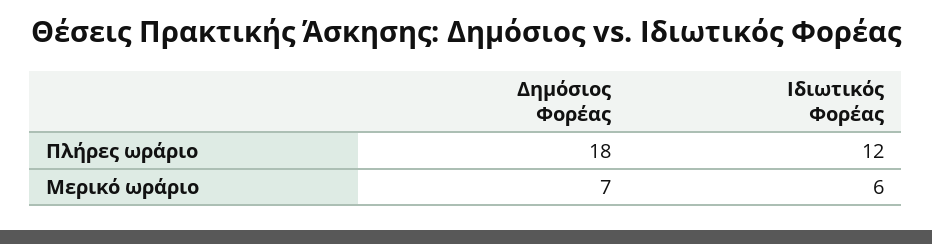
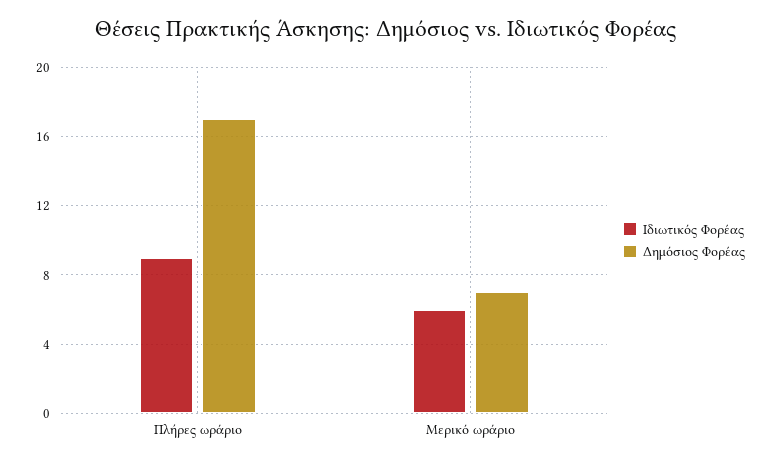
  {
    "Δημόσιος Φορέας": {
-     "Πλήρες ωράριο": 18,
+     "Πλήρες ωράριο": 17,
      "Μερικό ωράριο": 7
    },
    "Ιδιωτικός Φορέας": {
-     "Πλήρες ωράριο": 12,
+     "Πλήρες ωράριο": 9,
      "Μερικό ωράριο": 6
    }
  }

